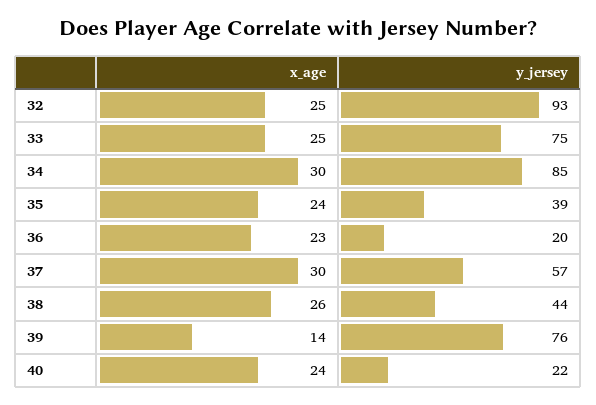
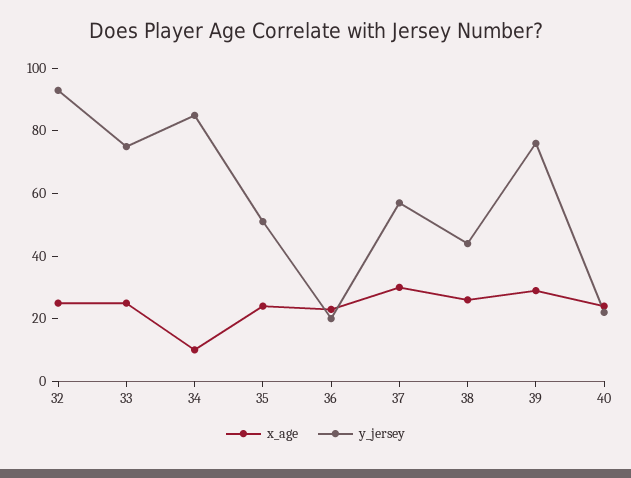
  {
    "x_age": {
      "32": 25,
      "33": 25,
-     "34": 30,
+     "34": 10,
      "35": 24,
      "36": 23,
      "37": 30,
      "38": 26,
-     "39": 14,
+     "39": 30,
      "40": 24
    },
    "y_jersey": {
      "32": 93,
      "33": 75,
      "34": 85,
-     "35": 39,
+     "35": 50,
      "36": 20,
      "37": 57,
      "38": 44,
      "39": 76,
      "40": 22
    }
  }

